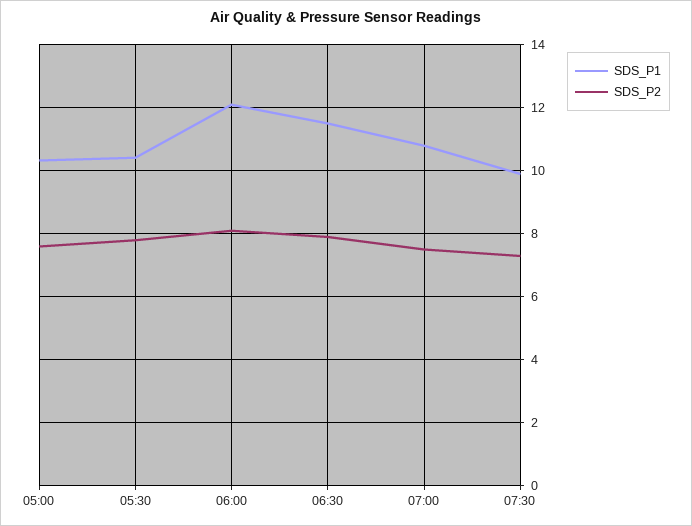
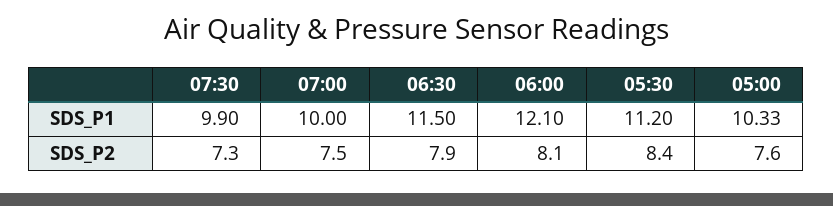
  {
    "SDS_P1": {
      "05:00": 10.33,
-     "05:30": 10.4,
+     "05:30": 11.2,
      "06:00": 12.1,
      "06:30": 11.5,
-     "07:00": 10.8,
+     "07:00": 10,
      "07:30": 9.9
    },
    "SDS_P2": {
      "05:00": 7.6,
-     "05:30": 7.8,
+     "05:30": 8.4,
      "06:00": 8.1,
      "06:30": 7.9,
      "07:00": 7.5,
      "07:30": 7.3
    }
  }

